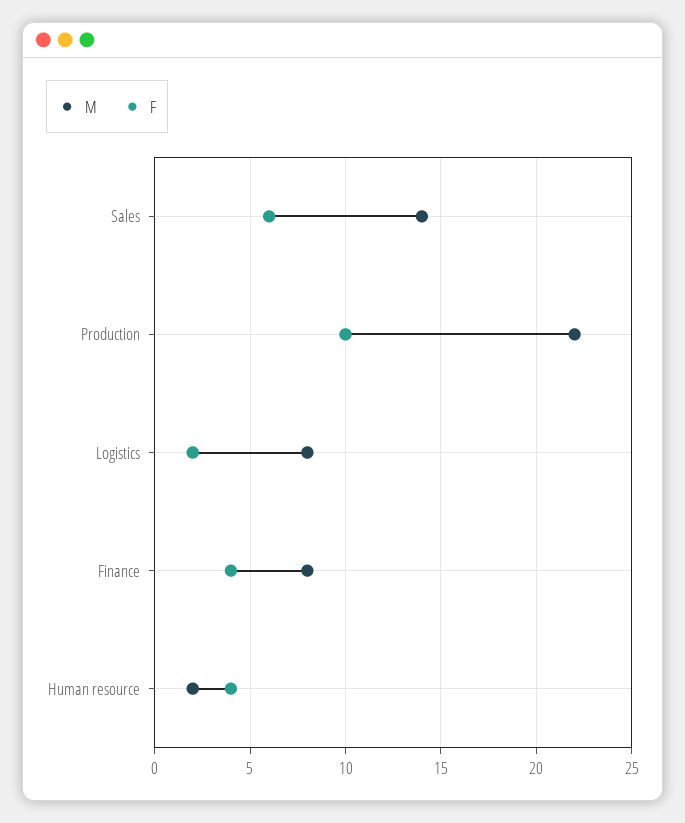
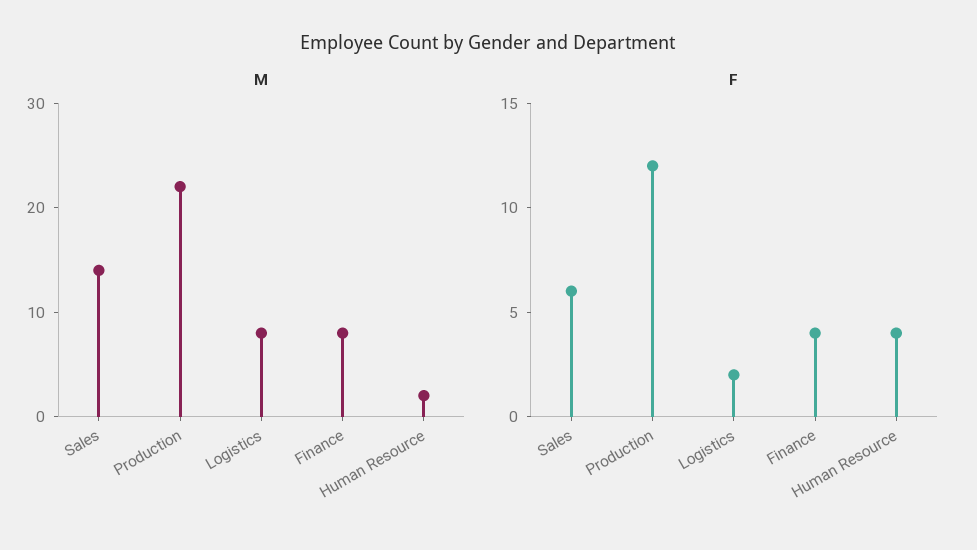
  {
    "M": {
      "Sales": 14,
      "Production": 22,
      "Logistics": 8,
      "Finance": 8,
      "Human resource": 2
    },
    "F": {
      "Sales": 6,
-     "Production": 10,
+     "Production": 12,
      "Logistics": 2,
      "Finance": 4,
      "Human resource": 4
    }
  }

